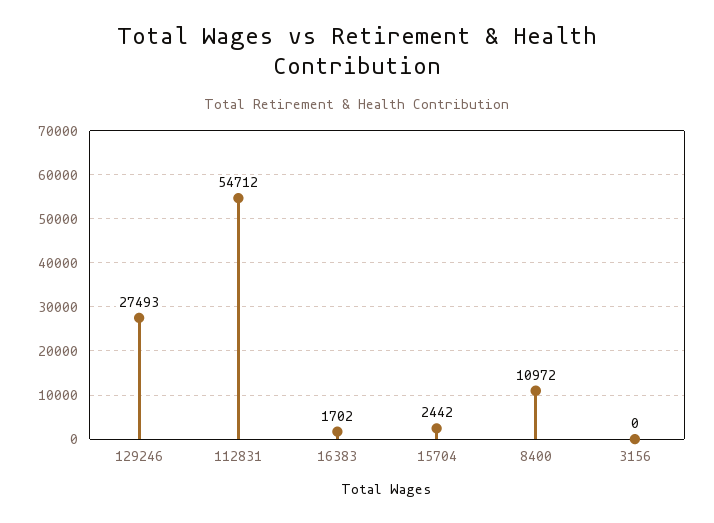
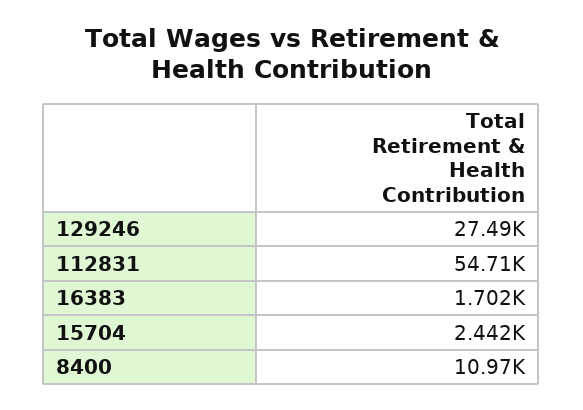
  {
    "129246": 27493,
    "112831": 54712,
    "16383": 1702,
    "15704": 2442,
-   "8400": 10972,
+   "8400": 10972
-   "3156": 0
  }

